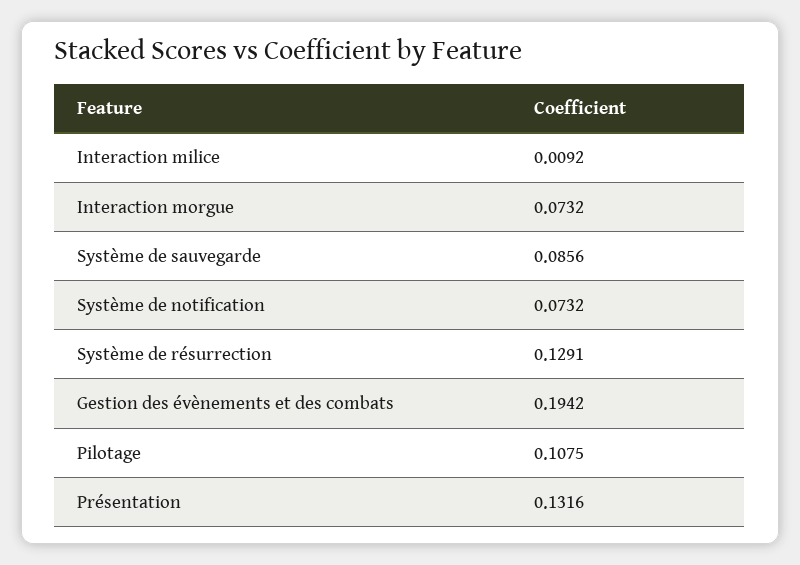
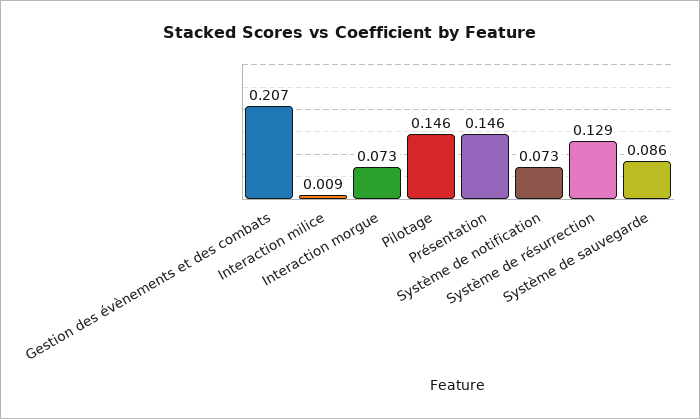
  {
    "Interaction milice": 0.0092,
    "Interaction morgue": 0.0732,
    "Système de sauvegarde": 0.0856,
    "Système de notification": 0.0732,
    "Système de résurrection": 0.1291,
-   "Gestion des évènements et des combats": 0.1942,
+   "Gestion des évènements et des combats": 0.207,
-   "Pilotage": 0.1075,
+   "Pilotage": 0.146,
-   "Présentation": 0.1316
+   "Présentation": 0.146
  }

